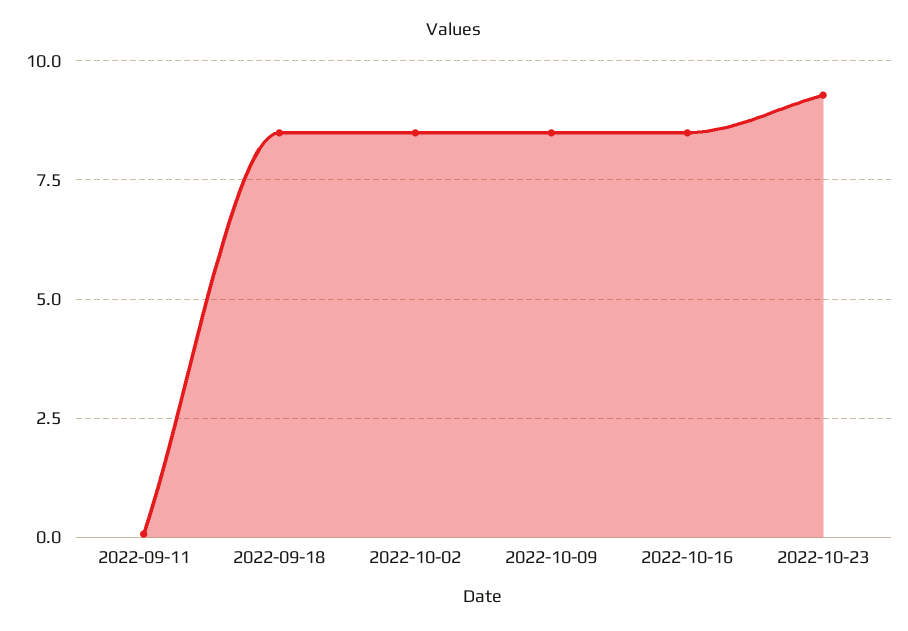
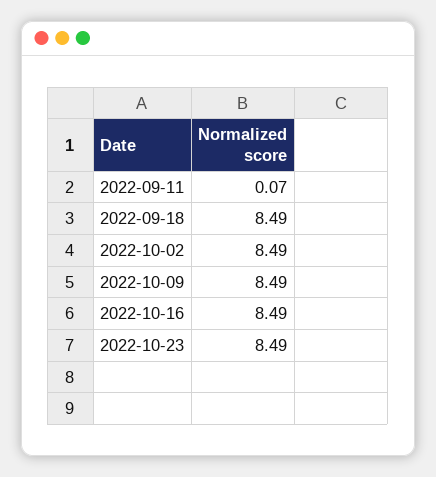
  {
    "2022-09-11": 0.07,
    "2022-09-18": 8.49,
    "2022-10-02": 8.49,
    "2022-10-09": 8.49,
    "2022-10-16": 8.49,
-   "2022-10-23": 9.25
+   "2022-10-23": 8.49
  }

